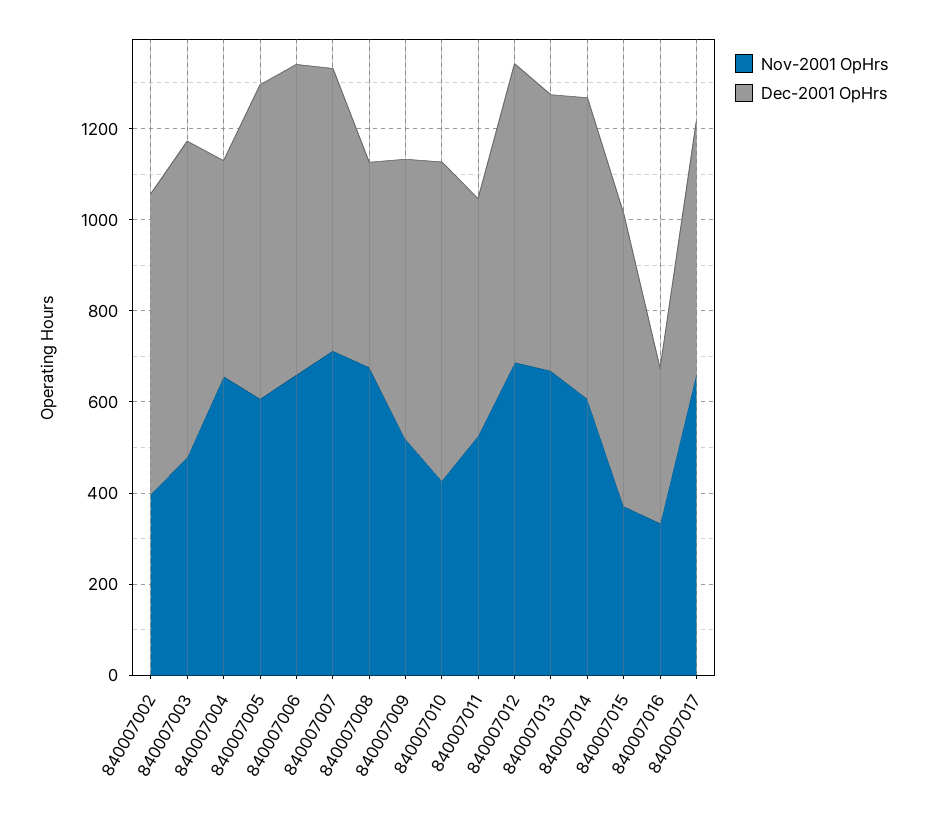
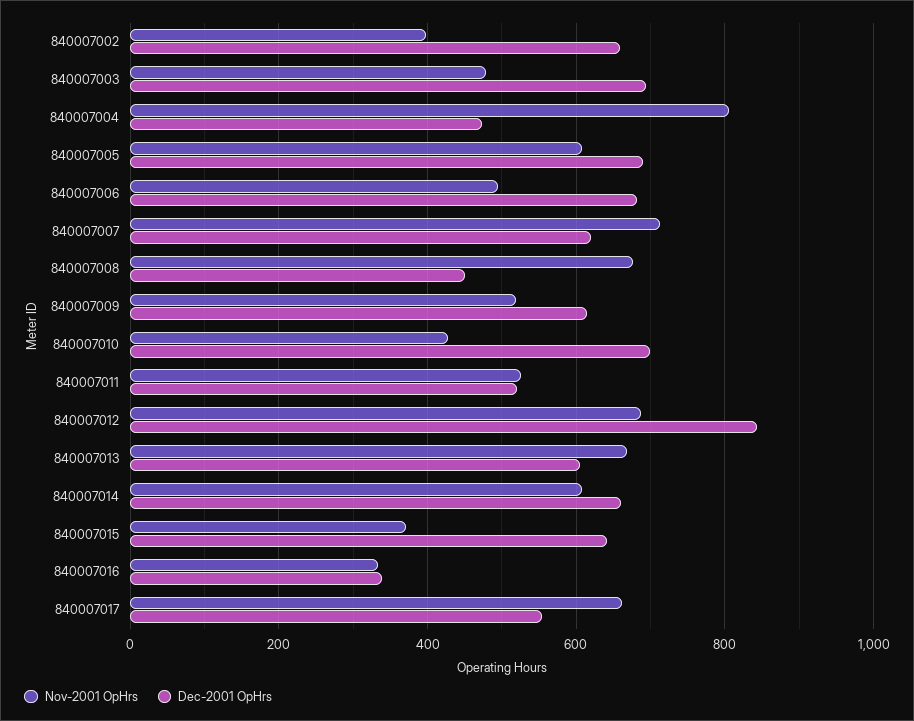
  {
    "Nov-2001 OpHrs": {
      "840007002": 400,
      "840007003": 480,
-     "840007004": 650,
+     "840007004": 800,
      "840007005": 600,
-     "840007006": 650,
+     "840007006": 500,
      "840007007": 720,
      "840007008": 680,
      "840007009": 520,
      "840007010": 420,
      "840007011": 520,
      "840007012": 680,
      "840007013": 660,
      "840007014": 600,
      "840007015": 380,
      "840007016": 340,
      "840007017": 660
    },
    "Dec-2001 OpHrs": {
      "840007002": 660,
      "840007003": 700,
      "840007004": 480,
      "840007005": 680,
      "840007006": 680,
      "840007007": 620,
      "840007008": 460,
      "840007009": 620,
      "840007010": 700,
      "840007011": 520,
-     "840007012": 650,
+     "840007012": 840,
      "840007013": 600,
      "840007014": 660,
      "840007015": 640,
      "840007016": 340,
      "840007017": 560
    }
  }

